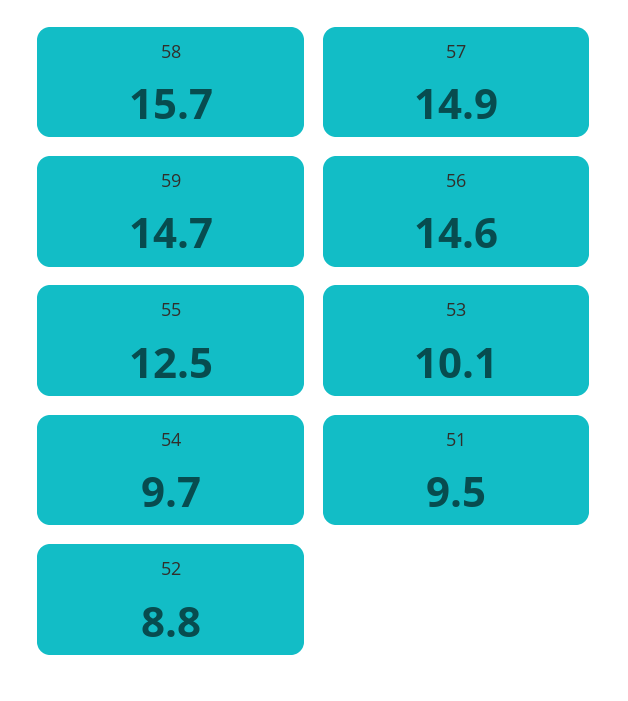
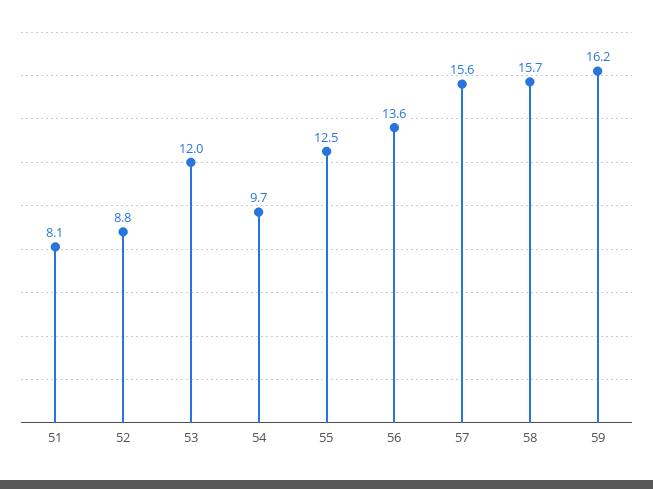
  {
    "58": 15.7,
-   "57": 14.9,
+   "57": 15.6,
-   "59": 14.7,
+   "59": 16.2,
-   "56": 14.6,
+   "56": 13.6,
    "55": 12.5,
-   "53": 10.1,
+   "53": 12,
    "54": 9.7,
-   "51": 9.5,
+   "51": 8.1,
    "52": 8.8
  }

